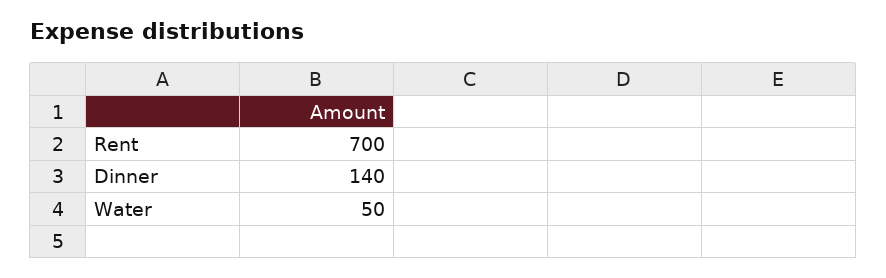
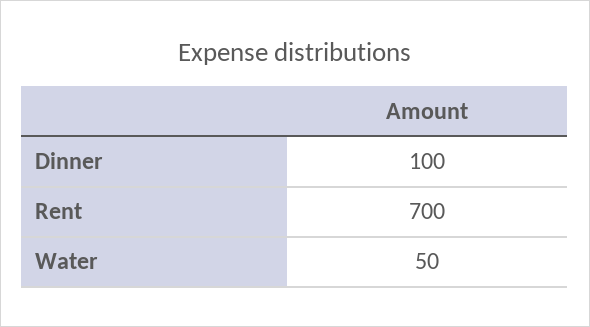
  {
    "Rent": 700,
-   "Dinner": 140,
+   "Dinner": 100,
    "Water": 50
  }

